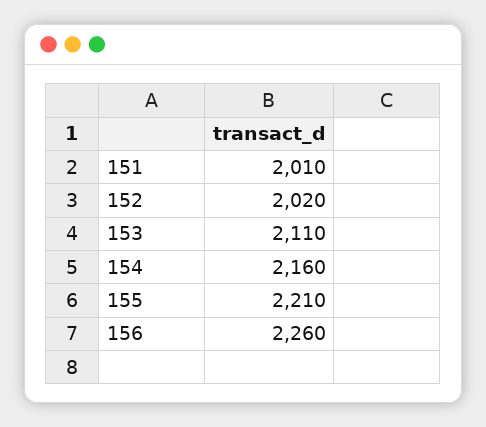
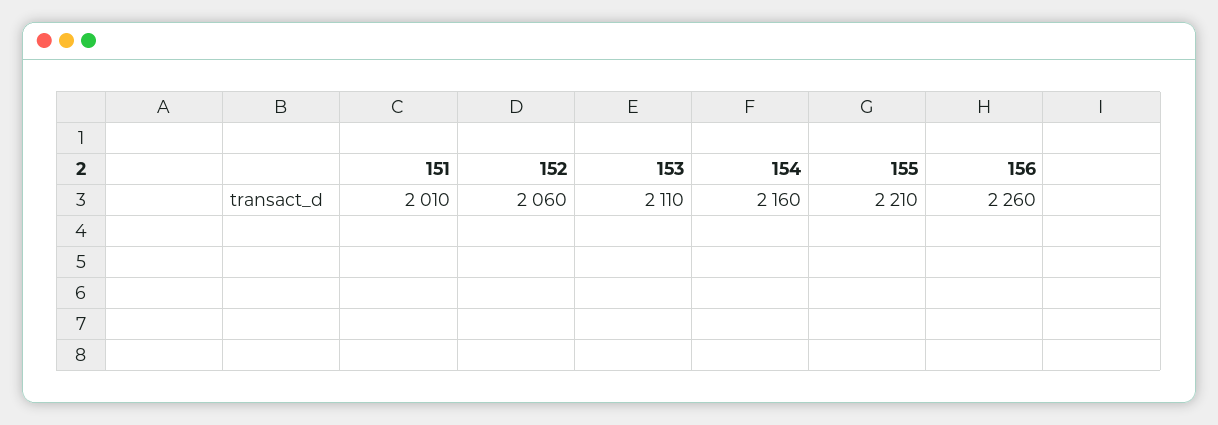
  {
    "151": 2010,
-   "152": 2020,
+   "152": 2060,
    "153": 2110,
    "154": 2160,
    "155": 2210,
    "156": 2260
  }

